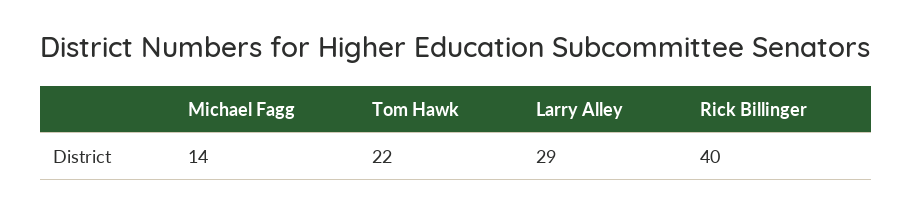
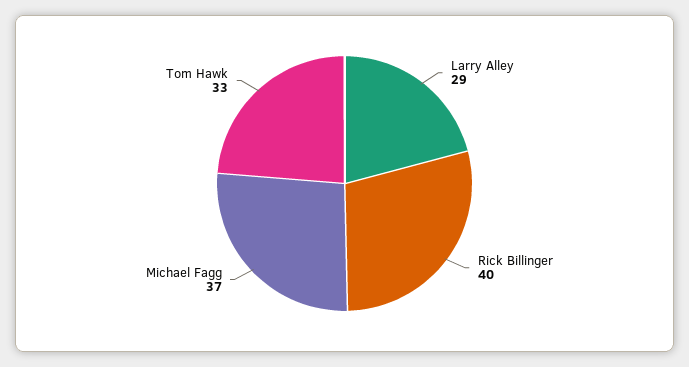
  {
-   "Michael Fagg": 14,
+   "Michael Fagg": 37,
-   "Tom Hawk": 22,
+   "Tom Hawk": 33,
    "Larry Alley": 29,
    "Rick Billinger": 40
  }

